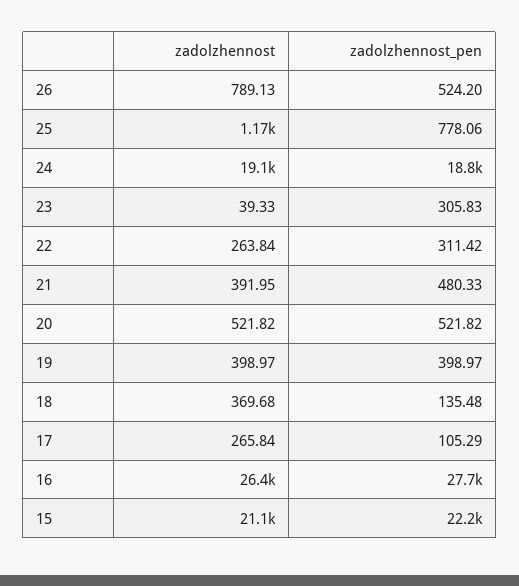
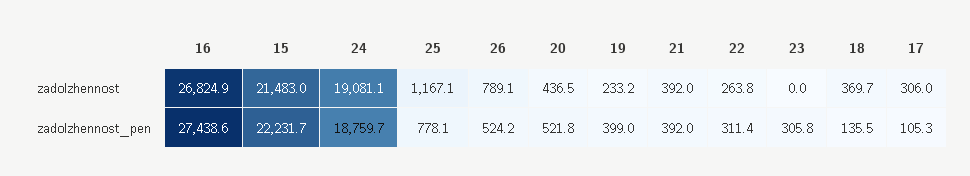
  {
    "zadolzhennost": {
      "26": 789.13,
      "25": 1167.1,
      "24": 19081.1,
-     "23": 39.33,
+     "23": 0,
      "22": 263.84,
      "21": 391.95,
-     "20": 521.82,
+     "20": 436.5,
-     "19": 398.97,
+     "19": 233.2,
      "18": 369.68,
-     "17": 265.84,
+     "17": 306,
-     "16": 26400,
+     "16": 26824.9,
-     "15": 21100
+     "15": 21483
    },
    "zadolzhennost_pen": {
      "26": 524.2,
      "25": 778.06,
      "24": 18759.7,
      "23": 305.83,
      "22": 311.42,
-     "21": 480.33,
+     "21": 392,
      "20": 521.82,
      "19": 398.97,
      "18": 135.48,
      "17": 105.29,
-     "16": 27700,
+     "16": 27438.6,
      "15": 22231.7
    }
  }

